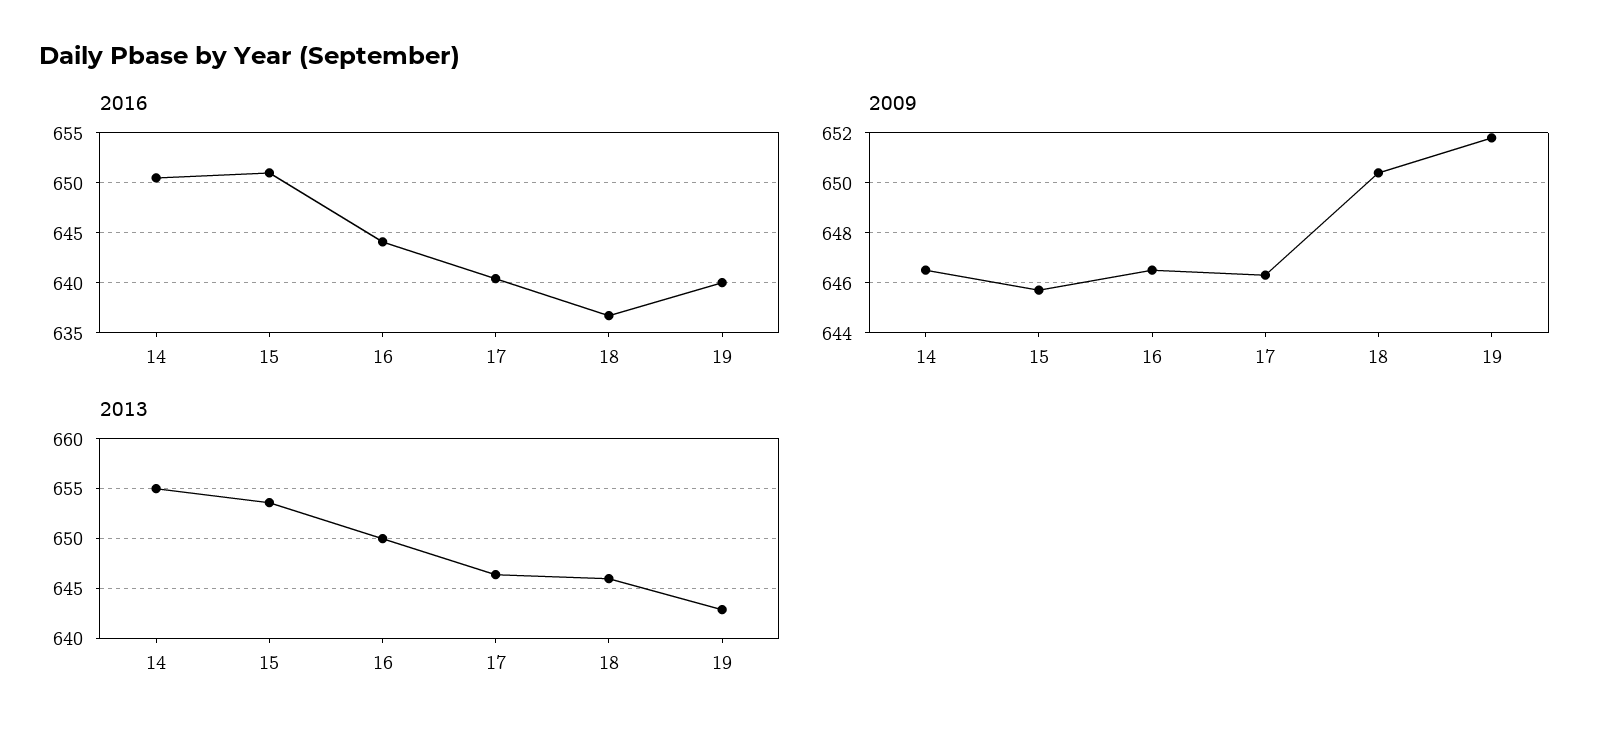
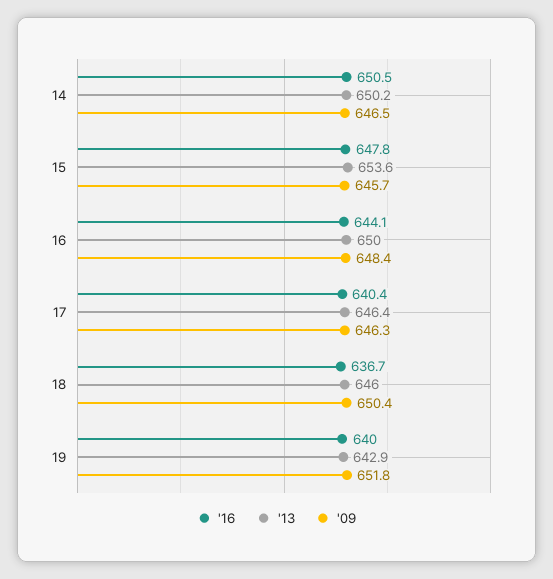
  {
    "2016": {
      "14": 650.5,
-     "15": 651,
+     "15": 647.8,
      "16": 644.1,
      "17": 640.4,
      "18": 636.7,
      "19": 640
    },
    "2009": {
      "14": 646.5,
      "15": 645.7,
-     "16": 646.5,
+     "16": 648.4,
      "17": 646.3,
      "18": 650.4,
      "19": 651.8
    },
    "2013": {
-     "14": 655,
+     "14": 650.2,
      "15": 653.6,
      "16": 650,
      "17": 646.4,
      "18": 646,
      "19": 642.9
    }
  }

